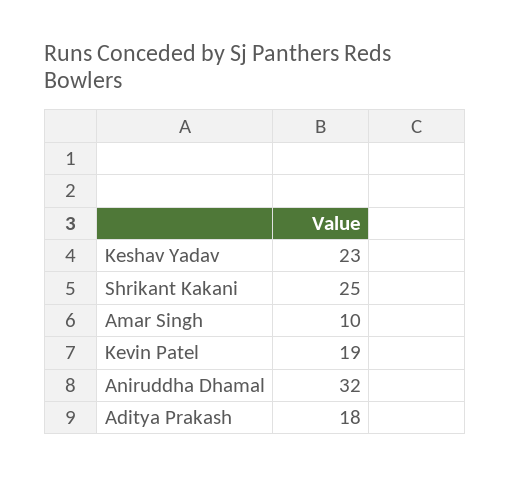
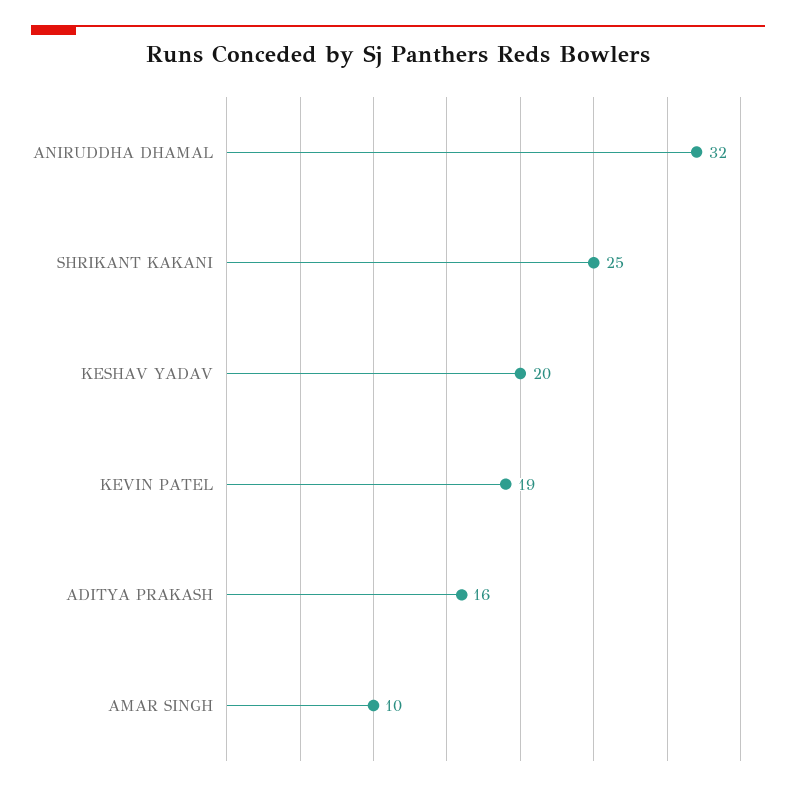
  {
-   "Keshav Yadav": 23,
+   "Keshav Yadav": 20,
    "Shrikant Kakani": 25,
    "Amar Singh": 10,
    "Kevin Patel": 19,
    "Aniruddha Dhamal": 32,
-   "Aditya Prakash": 18
+   "Aditya Prakash": 16
  }

